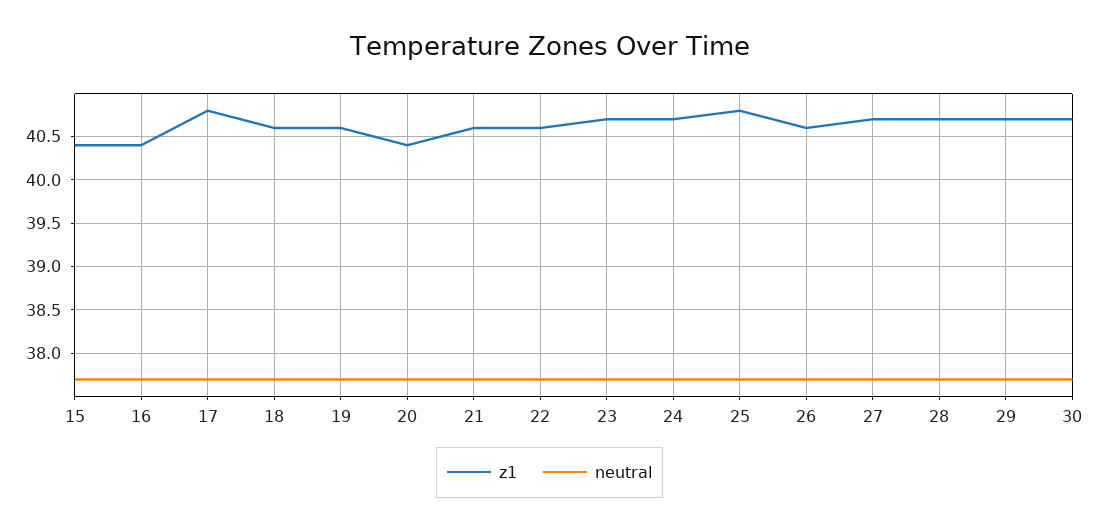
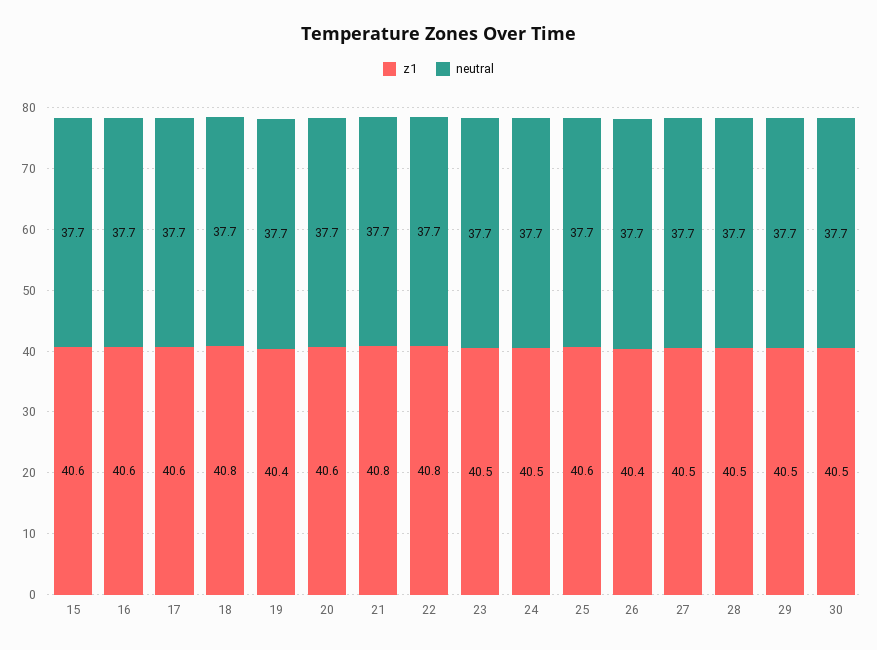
  {
    "z1": {
-     "15": 40.4,
+     "15": 40.6,
-     "16": 40.4,
+     "16": 40.6,
-     "17": 40.8,
+     "17": 40.6,
-     "18": 40.6,
+     "18": 40.8,
-     "19": 40.6,
+     "19": 40.4,
-     "20": 40.4,
+     "20": 40.6,
-     "21": 40.6,
+     "21": 40.8,
-     "22": 40.6,
+     "22": 40.8,
-     "23": 40.7,
+     "23": 40.5,
-     "24": 40.7,
+     "24": 40.5,
-     "25": 40.8,
+     "25": 40.6,
-     "26": 40.6,
+     "26": 40.4,
-     "27": 40.7,
+     "27": 40.5,
-     "28": 40.7,
+     "28": 40.5,
-     "29": 40.7,
+     "29": 40.5,
-     "30": 40.7
+     "30": 40.5
    },
    "neutral": {
      "15": 37.7,
      "16": 37.7,
      "17": 37.7,
      "18": 37.7,
      "19": 37.7,
      "20": 37.7,
      "21": 37.7,
      "22": 37.7,
      "23": 37.7,
      "24": 37.7,
      "25": 37.7,
      "26": 37.7,
      "27": 37.7,
      "28": 37.7,
      "29": 37.7,
      "30": 37.7
    }
  }

